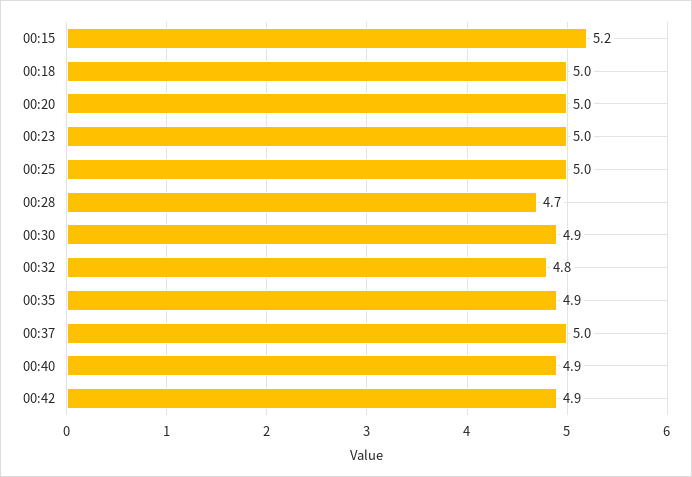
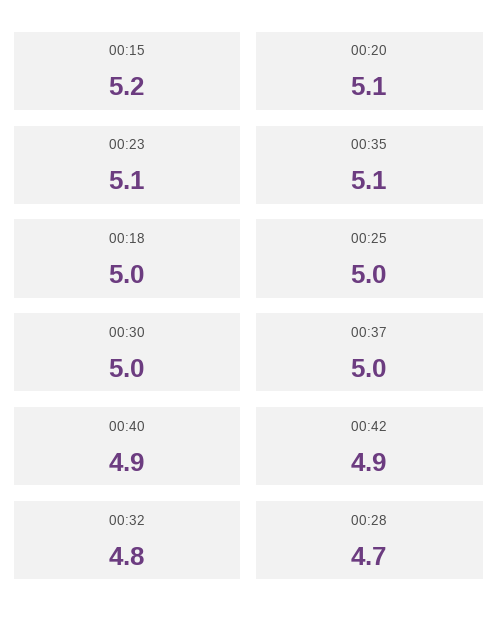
  {
    "00:15": 5.2,
    "00:18": 5,
-   "00:20": 5,
+   "00:20": 5.1,
-   "00:23": 5,
+   "00:23": 5.1,
    "00:25": 5,
    "00:28": 4.7,
-   "00:30": 4.9,
+   "00:30": 5,
    "00:32": 4.8,
-   "00:35": 4.9,
+   "00:35": 5.1,
    "00:37": 5,
    "00:40": 4.9,
    "00:42": 4.9
  }

